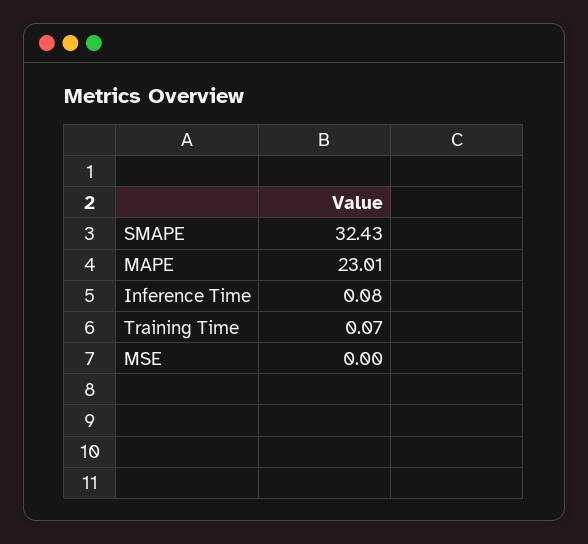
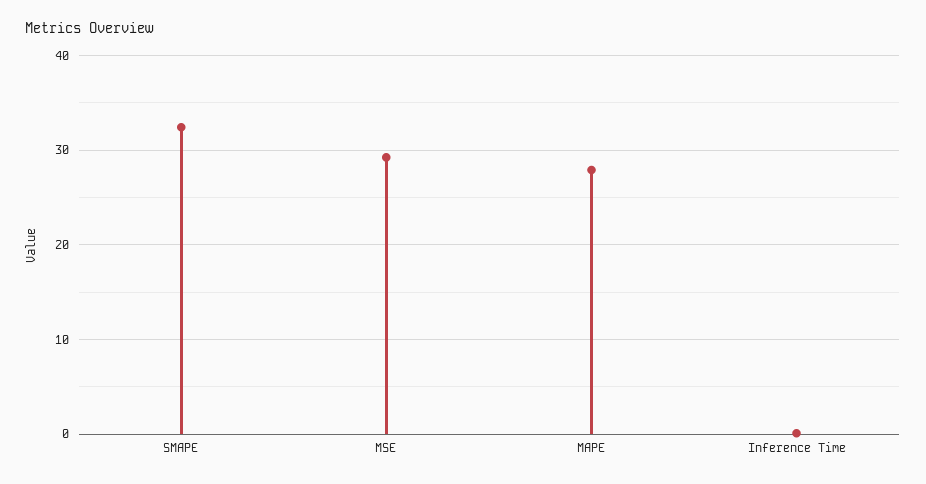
  {
    "SMAPE": 32.43,
-   "MAPE": 23.01,
+   "MAPE": 28,
    "Inference Time": 0.08,
-   "Training Time": 0.07,
-   "MSE": 0
+   "MSE": 29
  }

